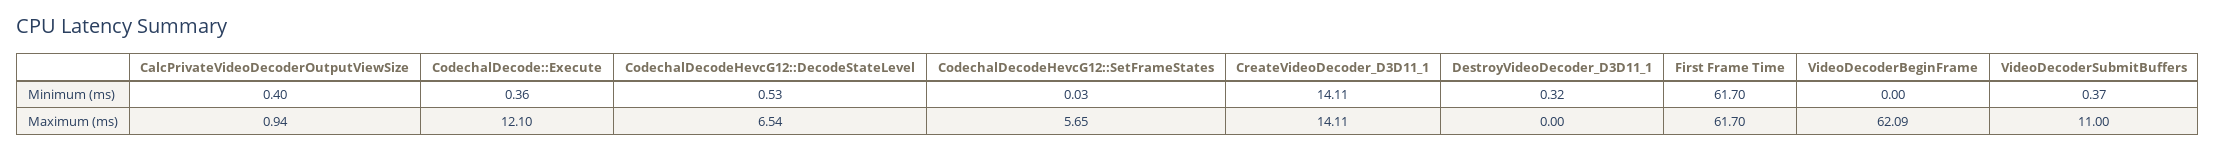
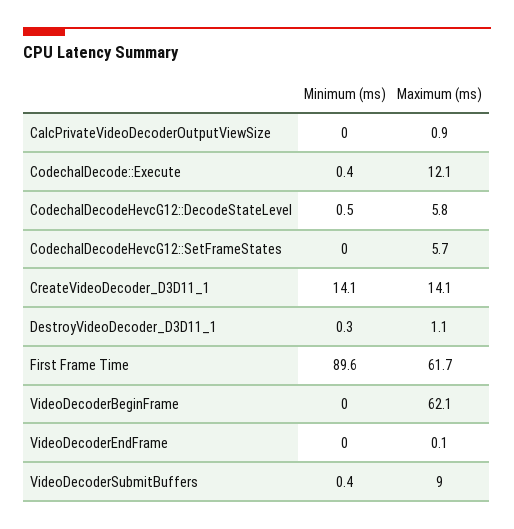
  {
    "CalcPrivateVideoDecoderOutputViewSize": {
-     "Minimum (ms)": 0.4,
+     "Minimum (ms)": 0,
      "Maximum (ms)": 0.94
    },
    "CodechalDecode::Execute": {
      "Minimum (ms)": 0.36,
      "Maximum (ms)": 12.1
    },
    "CodechalDecodeHevcG12::DecodeStateLevel": {
      "Minimum (ms)": 0.53,
-     "Maximum (ms)": 6.54
+     "Maximum (ms)": 5.8
    },
    "CodechalDecodeHevcG12::SetFrameStates": {
      "Minimum (ms)": 0.03,
      "Maximum (ms)": 5.65
    },
    "CreateVideoDecoder_D3D11_1": {
      "Minimum (ms)": 14.11,
      "Maximum (ms)": 14.11
    },
    "DestroyVideoDecoder_D3D11_1": {
      "Minimum (ms)": 0.32,
-     "Maximum (ms)": 0
+     "Maximum (ms)": 1.1
    },
    "First Frame Time": {
-     "Minimum (ms)": 61.7,
+     "Minimum (ms)": 89.6,
      "Maximum (ms)": 61.7
    },
    "VideoDecoderBeginFrame": {
      "Minimum (ms)": 0,
      "Maximum (ms)": 62.09
    },
    "VideoDecoderSubmitBuffers": {
      "Minimum (ms)": 0.37,
-     "Maximum (ms)": 11
+     "Maximum (ms)": 9
-   }
+   },
+   "VideoDecoderEndFrame": {
+     "Minimum (ms)": 0,
+     "Maximum (ms)": 0.1
+   }
  }

